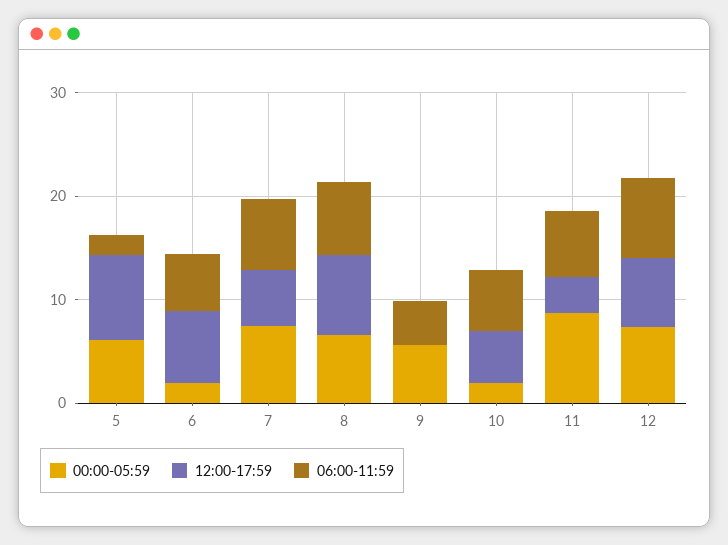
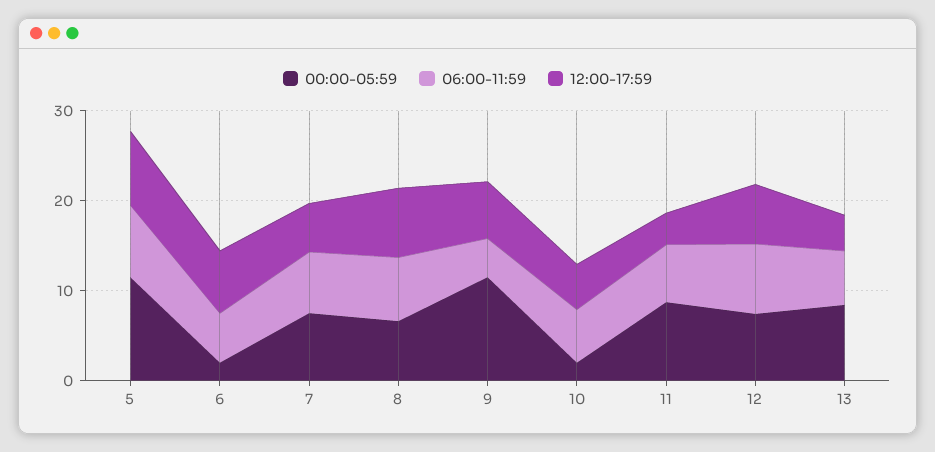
  {
    "00:00-05:59": {
-     "5": 6,
+     "5": 12,
      "6": 2,
      "7": 8,
      "8": 6,
-     "9": 6,
+     "9": 12,
      "10": 2,
      "11": 8,
-     "12": 8
+     "12": 8,
+     "13": 8
    },
    "12:00-17:59": {
      "5": 8,
      "6": 6,
      "7": 6,
      "8": 8,
-     "9": 0,
+     "9": 6,
      "10": 6,
      "11": 4,
-     "12": 6
+     "12": 6,
+     "13": 4
    },
    "06:00-11:59": {
-     "5": 2,
+     "5": 8,
      "6": 6,
      "7": 6,
      "8": 8,
      "9": 4,
      "10": 6,
      "11": 6,
-     "12": 8
+     "12": 8,
+     "13": 6
    }
  }

